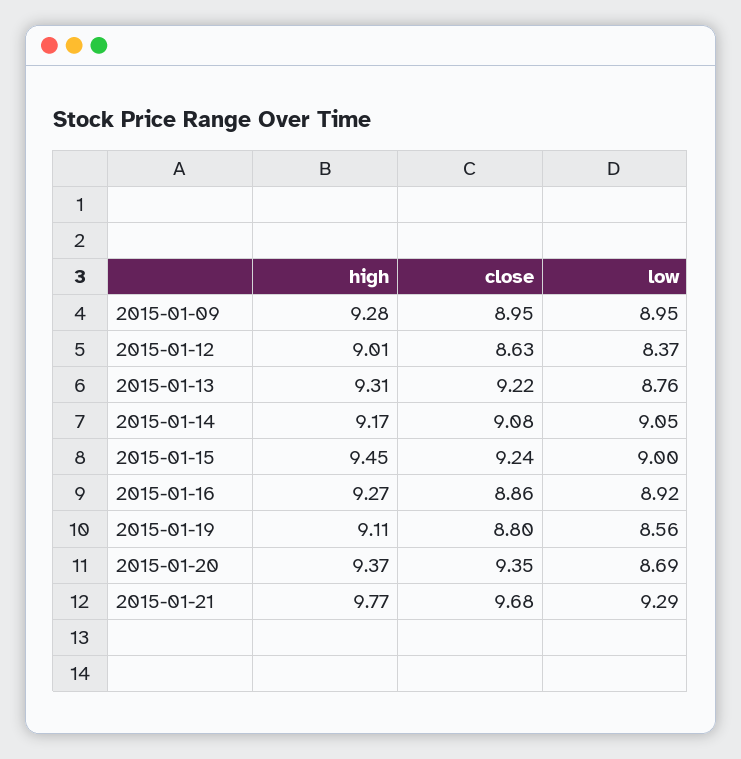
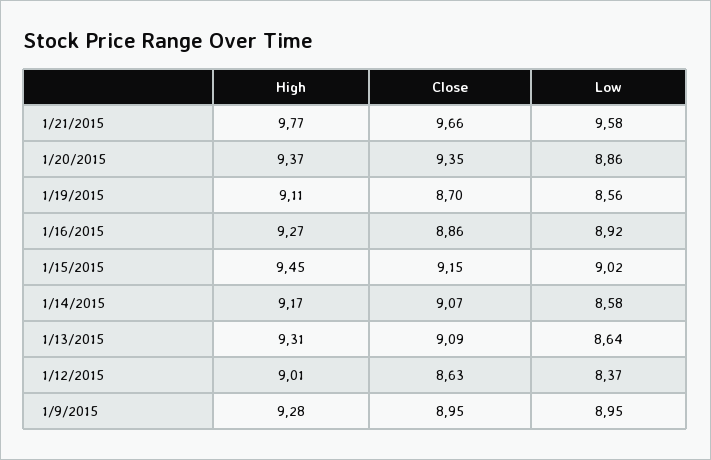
  {
    "high": {
      "2015-01-09": 9.28,
      "2015-01-12": 9.01,
      "2015-01-13": 9.31,
      "2015-01-14": 9.17,
      "2015-01-15": 9.45,
      "2015-01-16": 9.27,
      "2015-01-19": 9.11,
      "2015-01-20": 9.37,
      "2015-01-21": 9.77
    },
    "close": {
      "2015-01-09": 8.95,
      "2015-01-12": 8.63,
-     "2015-01-13": 9.22,
+     "2015-01-13": 9.09,
-     "2015-01-14": 9.08,
+     "2015-01-14": 9.07,
-     "2015-01-15": 9.24,
+     "2015-01-15": 9.15,
      "2015-01-16": 8.86,
-     "2015-01-19": 8.8,
+     "2015-01-19": 8.7,
      "2015-01-20": 9.35,
-     "2015-01-21": 9.68
+     "2015-01-21": 9.66
    },
    "low": {
      "2015-01-09": 8.95,
      "2015-01-12": 8.37,
-     "2015-01-13": 8.76,
+     "2015-01-13": 8.64,
-     "2015-01-14": 9.05,
+     "2015-01-14": 8.58,
-     "2015-01-15": 9,
+     "2015-01-15": 9.02,
      "2015-01-16": 8.92,
      "2015-01-19": 8.56,
-     "2015-01-20": 8.69,
+     "2015-01-20": 8.86,
-     "2015-01-21": 9.29
+     "2015-01-21": 9.58
    }
  }

